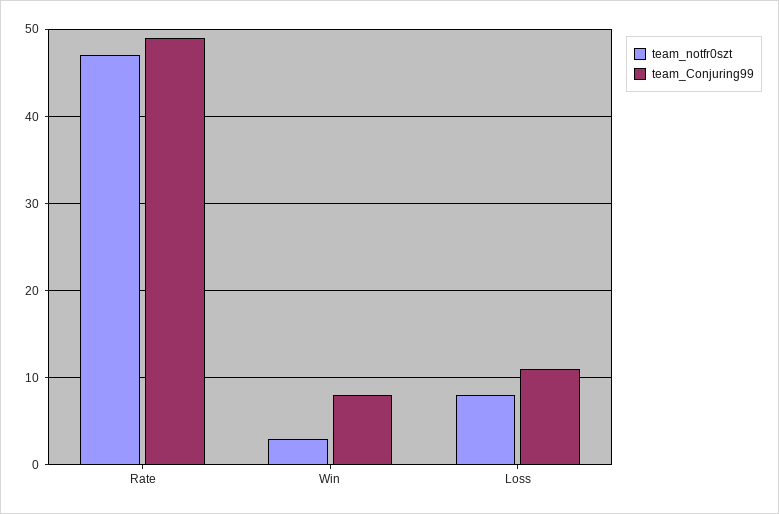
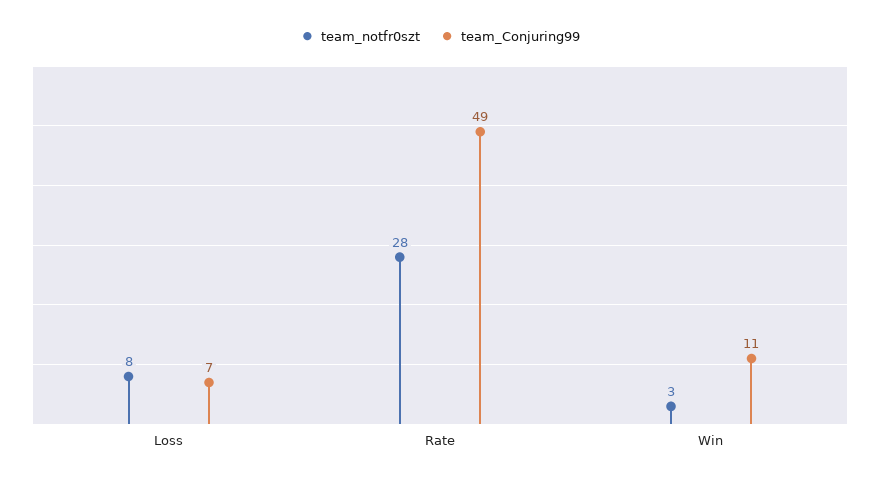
  {
    "team_notfr0szt": {
-     "Rate": 47,
+     "Rate": 28,
      "Win": 3,
      "Loss": 8
    },
    "team_Conjuring99": {
      "Rate": 49,
-     "Win": 8,
+     "Win": 11,
-     "Loss": 11
+     "Loss": 7
    }
  }

